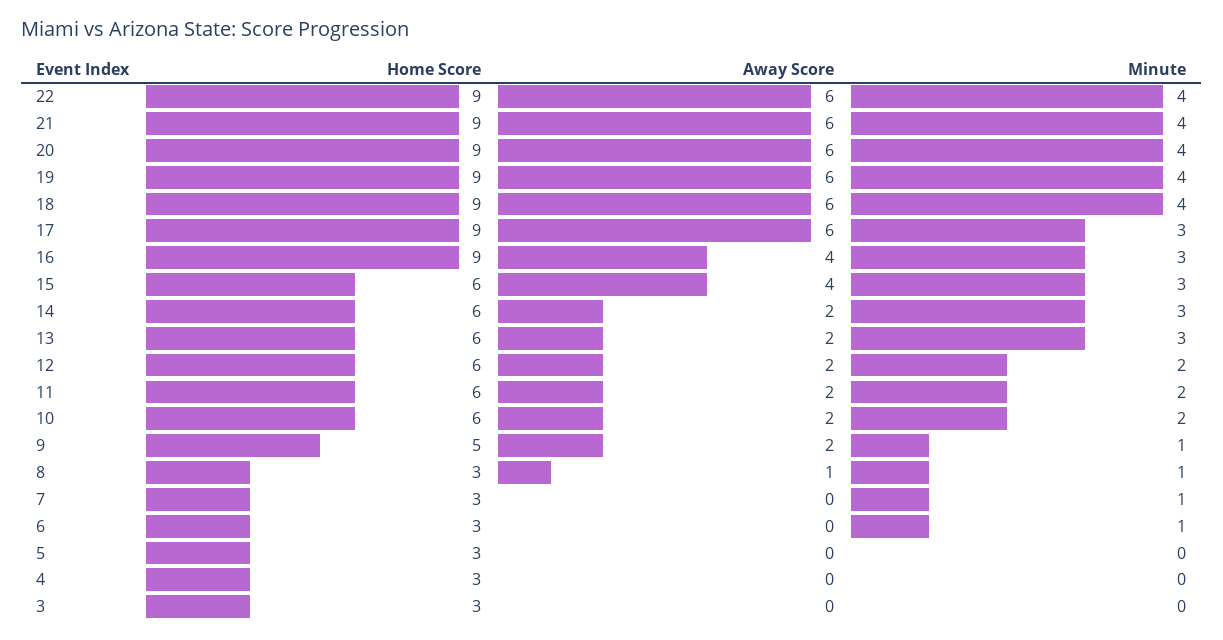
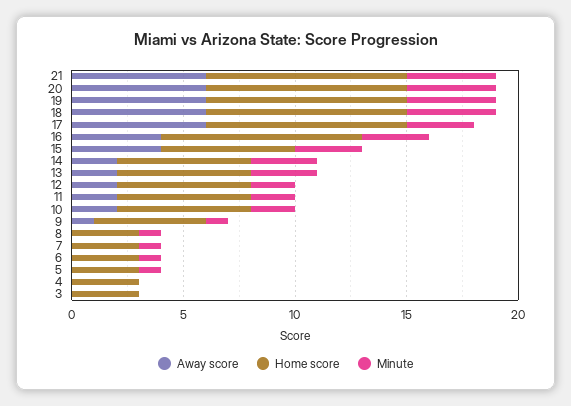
  {
    "Home Score": {
-     "22": 9,
      "21": 9,
      "20": 9,
      "19": 9,
      "18": 9,
      "17": 9,
      "16": 9,
      "15": 6,
      "14": 6,
      "13": 6,
      "12": 6,
      "11": 6,
      "10": 6,
      "9": 5,
      "8": 3,
      "7": 3,
      "6": 3,
      "5": 3,
      "4": 3,
      "3": 3
    },
    "Away Score": {
-     "22": 6,
      "21": 6,
      "20": 6,
      "19": 6,
      "18": 6,
      "17": 6,
      "16": 4,
      "15": 4,
      "14": 2,
      "13": 2,
      "12": 2,
      "11": 2,
      "10": 2,
-     "9": 2,
+     "9": 1,
-     "8": 1,
+     "8": 0,
      "7": 0,
      "6": 0,
      "5": 0,
      "4": 0,
      "3": 0
    },
    "Minute": {
-     "22": 4,
      "21": 4,
      "20": 4,
      "19": 4,
      "18": 4,
      "17": 3,
      "16": 3,
      "15": 3,
      "14": 3,
      "13": 3,
      "12": 2,
      "11": 2,
      "10": 2,
      "9": 1,
      "8": 1,
      "7": 1,
      "6": 1,
-     "5": 0,
+     "5": 1,
      "4": 0,
      "3": 0
    }
  }

